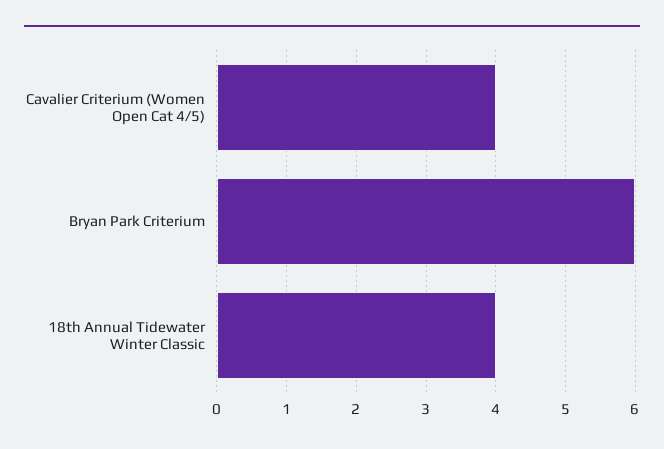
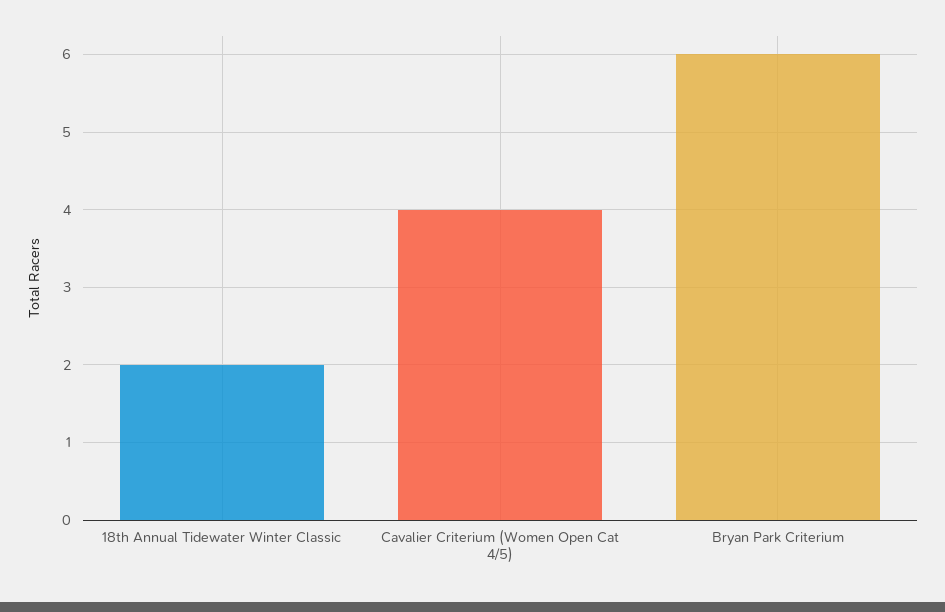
  {
    "Cavalier Criterium (Women Open Cat 4/5)": 4,
    "Bryan Park Criterium": 6,
-   "18th Annual Tidewater Winter Classic": 4
+   "18th Annual Tidewater Winter Classic": 2
  }

